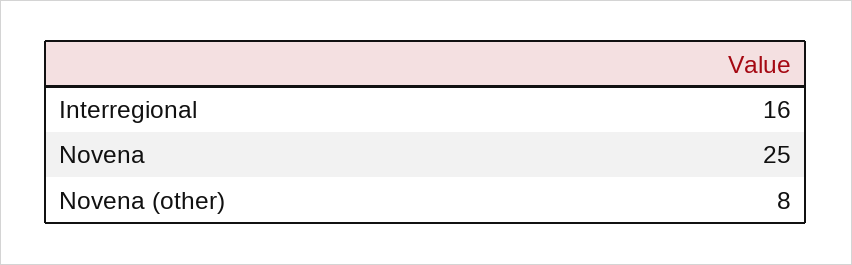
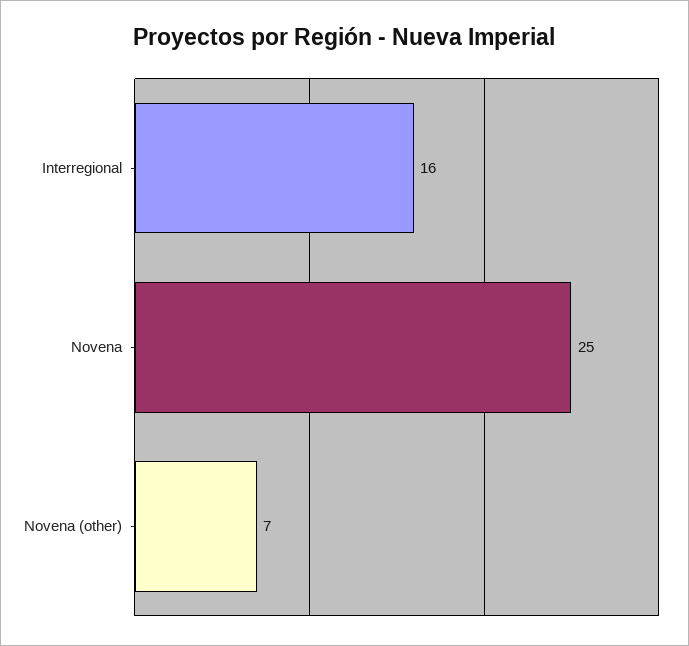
  {
    "Interregional": 16,
    "Novena": 25,
-   "Novena (other)": 8
+   "Novena (other)": 7
  }

